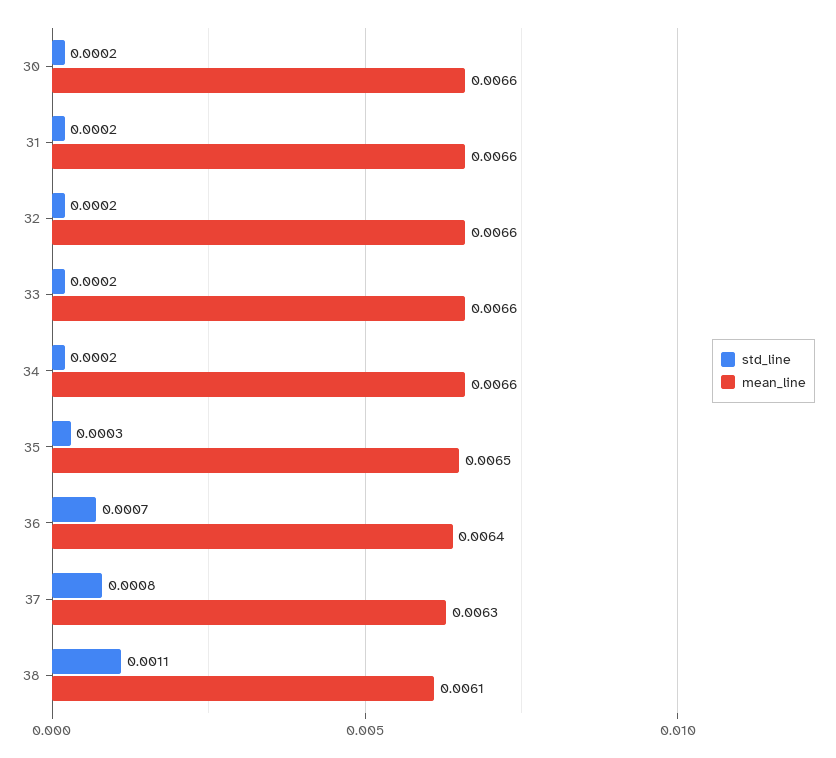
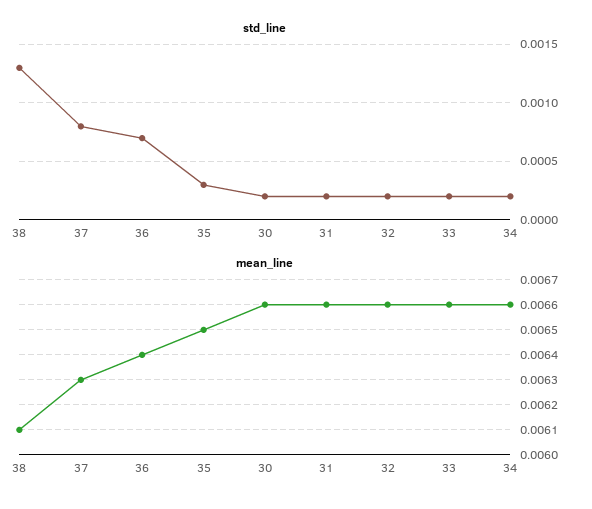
  {
    "std_line": {
      "30": 0.0002,
      "31": 0.0002,
      "32": 0.0002,
      "33": 0.0002,
      "34": 0.0002,
      "35": 0.0003,
      "36": 0.0007,
      "37": 0.0008,
-     "38": 0.0011
+     "38": 0.0013
    },
    "mean_line": {
      "30": 0.0066,
      "31": 0.0066,
      "32": 0.0066,
      "33": 0.0066,
      "34": 0.0066,
      "35": 0.0065,
      "36": 0.0064,
      "37": 0.0063,
      "38": 0.0061
    }
  }

